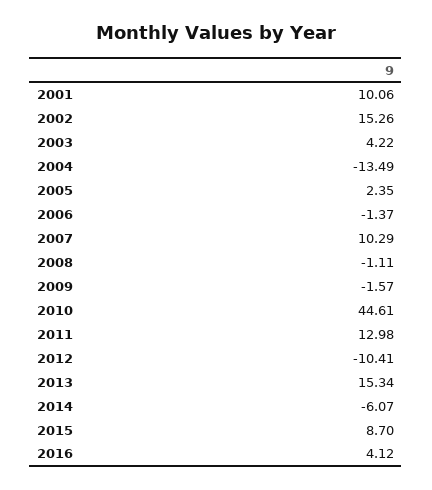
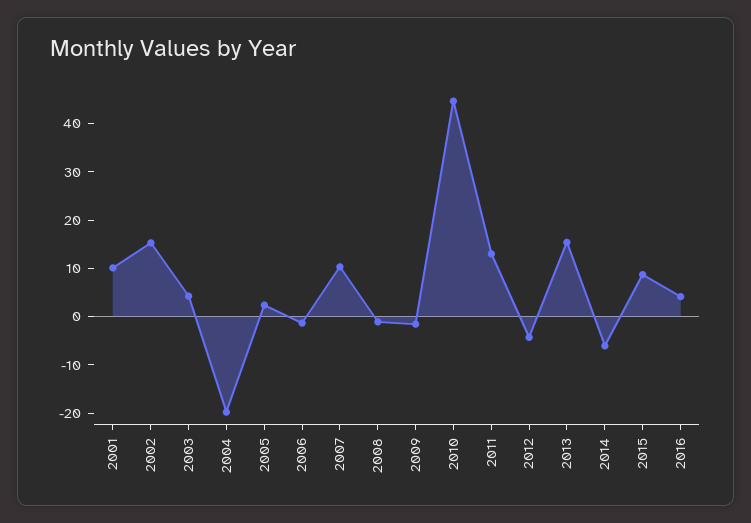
  {
    "2001": 10.06,
    "2002": 15.26,
    "2003": 4.22,
-   "2004": -13.49,
+   "2004": -20,
    "2005": 2.35,
    "2006": -1.37,
    "2007": 10.29,
    "2008": -1.11,
    "2009": -1.57,
    "2010": 44.61,
    "2011": 12.98,
-   "2012": -10.41,
+   "2012": -4,
    "2013": 15.34,
    "2014": -6.07,
    "2015": 8.7,
    "2016": 4.12
  }

